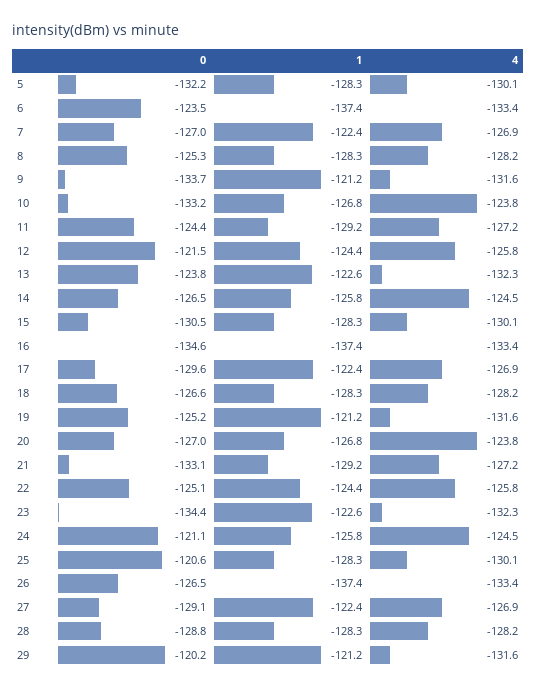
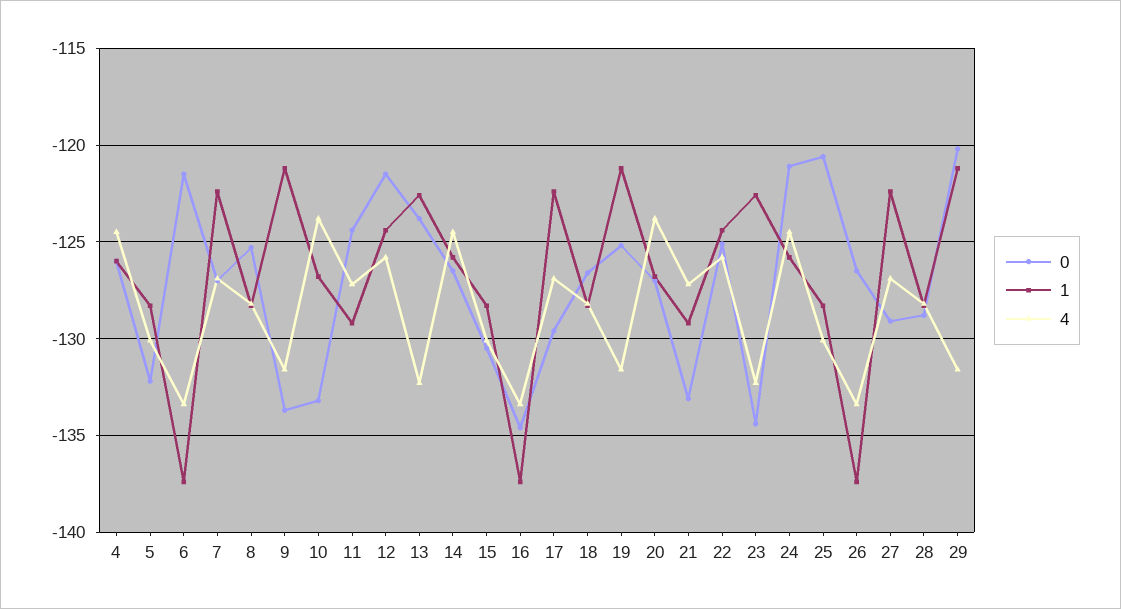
  {
    "0": {
      "5": -132.2,
-     "6": -123.5,
+     "6": -121.5,
      "7": -127,
      "8": -125.3,
      "9": -133.7,
      "10": -133.2,
      "11": -124.4,
      "12": -121.5,
      "13": -123.8,
      "14": -126.5,
      "15": -130.5,
      "16": -134.6,
      "17": -129.6,
      "18": -126.6,
      "19": -125.2,
      "20": -127,
      "21": -133.1,
      "22": -125.1,
      "23": -134.4,
      "24": -121.1,
      "25": -120.6,
      "26": -126.5,
      "27": -129.1,
      "28": -128.8,
-     "29": -120.2
+     "29": -120.2,
+     "4": -126
    },
    "1": {
      "5": -128.3,
      "6": -137.4,
      "7": -122.4,
      "8": -128.3,
      "9": -121.2,
      "10": -126.8,
      "11": -129.2,
      "12": -124.4,
      "13": -122.6,
      "14": -125.8,
      "15": -128.3,
      "16": -137.4,
      "17": -122.4,
      "18": -128.3,
      "19": -121.2,
      "20": -126.8,
      "21": -129.2,
      "22": -124.4,
      "23": -122.6,
      "24": -125.8,
      "25": -128.3,
      "26": -137.4,
      "27": -122.4,
      "28": -128.3,
-     "29": -121.2
+     "29": -121.2,
+     "4": -126
    },
    "4": {
      "5": -130.1,
      "6": -133.4,
      "7": -126.9,
      "8": -128.2,
      "9": -131.6,
      "10": -123.8,
      "11": -127.2,
      "12": -125.8,
      "13": -132.3,
      "14": -124.5,
      "15": -130.1,
      "16": -133.4,
      "17": -126.9,
      "18": -128.2,
      "19": -131.6,
      "20": -123.8,
      "21": -127.2,
      "22": -125.8,
      "23": -132.3,
      "24": -124.5,
      "25": -130.1,
      "26": -133.4,
      "27": -126.9,
      "28": -128.2,
-     "29": -131.6
+     "29": -131.6,
+     "4": -124.5
    }
  }

